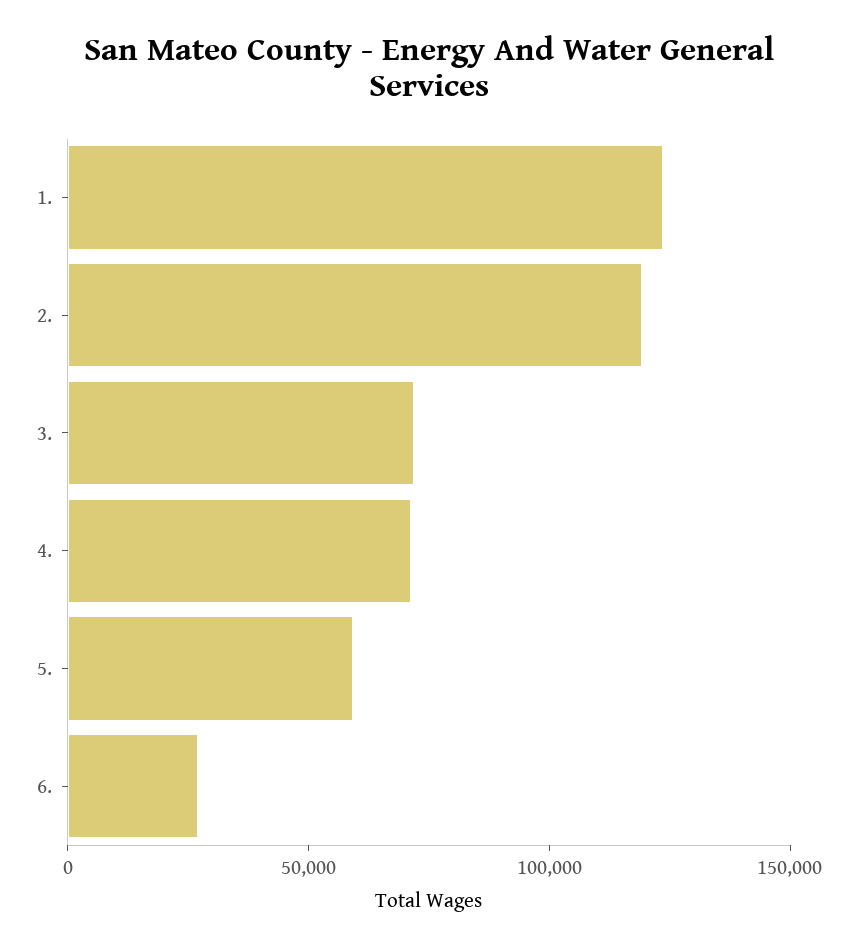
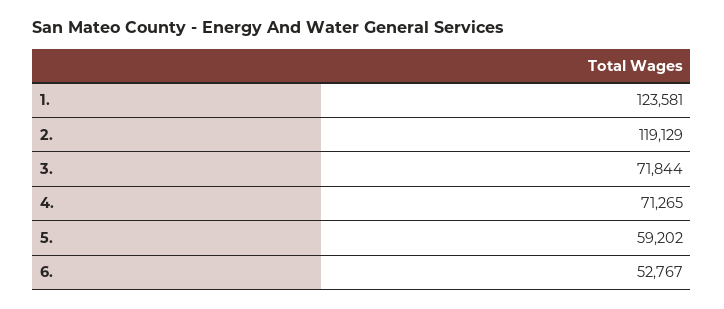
  {
    "1.": 123581,
    "2.": 119129,
    "3.": 71844,
    "4.": 71265,
    "5.": 59202,
-   "6.": 30000
+   "6.": 52767
  }

